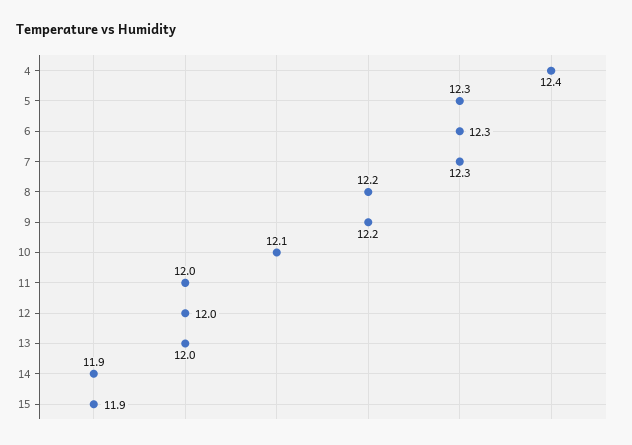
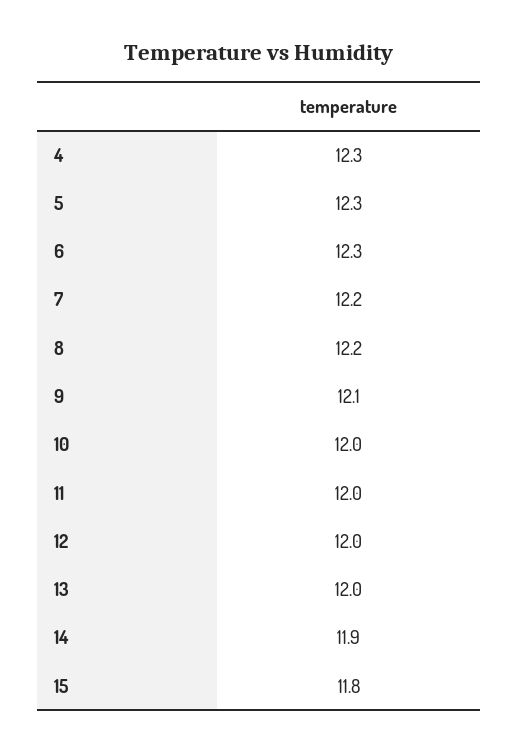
  {
-   "4": 12.4,
+   "4": 12.3,
    "5": 12.3,
    "6": 12.3,
-   "7": 12.3,
+   "7": 12.2,
    "8": 12.2,
-   "9": 12.2,
+   "9": 12.1,
-   "10": 12.1,
+   "10": 12,
    "11": 12,
    "12": 12,
    "13": 12,
    "14": 11.9,
-   "15": 11.9
+   "15": 11.8
  }

